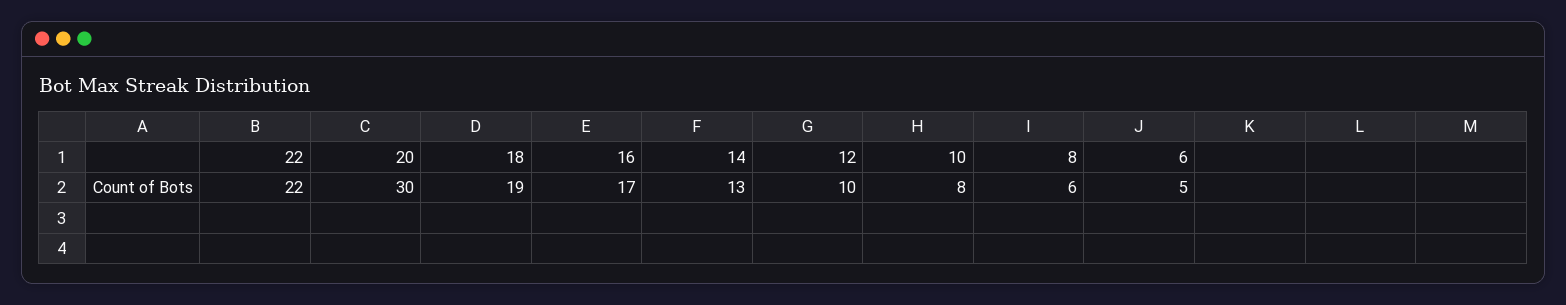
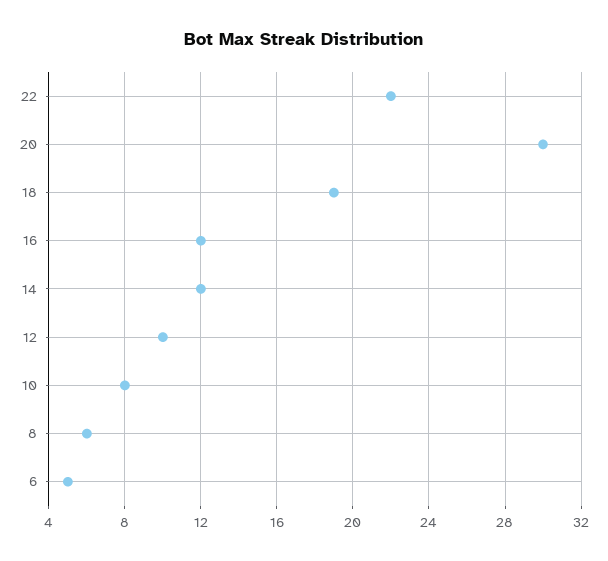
  {
    "22": 22,
    "20": 30,
    "18": 19,
-   "16": 17,
+   "16": 12,
-   "14": 13,
+   "14": 12,
    "12": 10,
    "10": 8,
    "8": 6,
    "6": 5
  }

